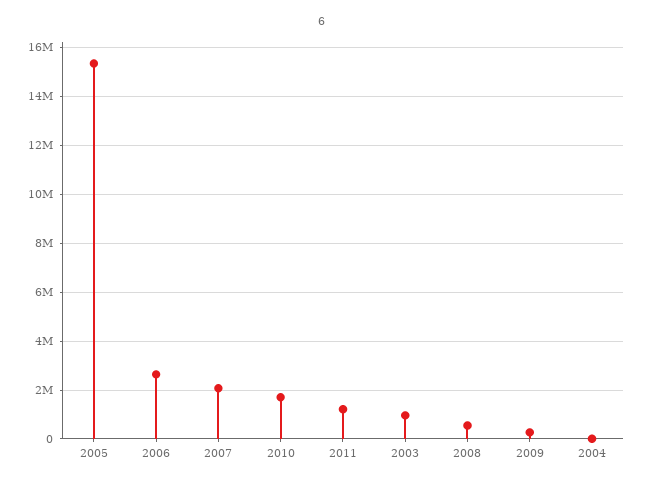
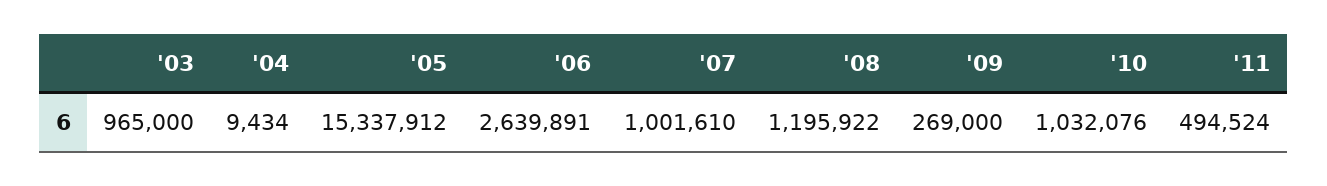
  {
    "2005": 15337912,
    "2006": 2639891,
-   "2007": 2000000,
+   "2007": 1001610,
-   "2010": 1750000,
+   "2010": 1032076,
-   "2011": 1250000,
+   "2011": 494524,
    "2003": 965000,
-   "2008": 500000,
+   "2008": 1195922,
    "2009": 269000,
    "2004": 9434
  }

